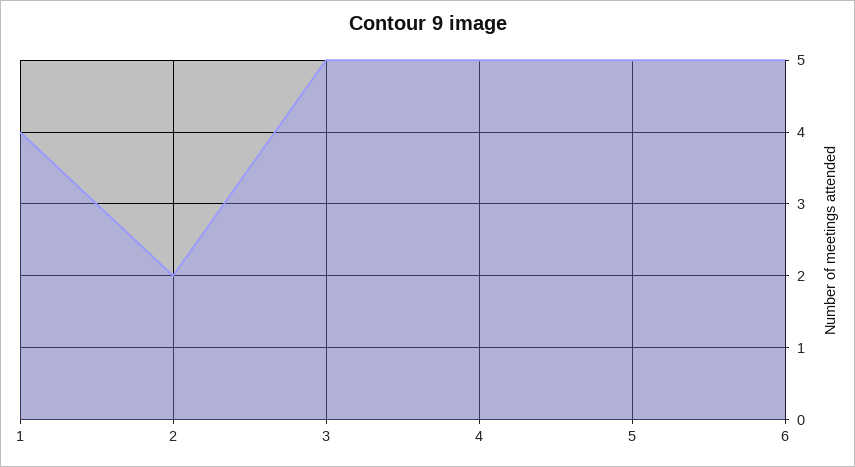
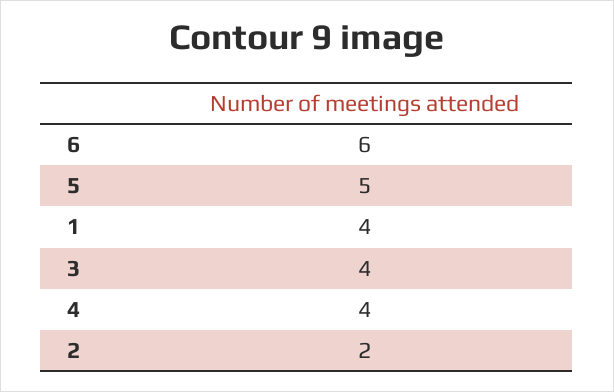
  {
    "1": 4,
    "2": 2,
-   "3": 5,
+   "3": 4,
-   "4": 5,
+   "4": 4,
    "5": 5,
-   "6": 5
+   "6": 6
  }

